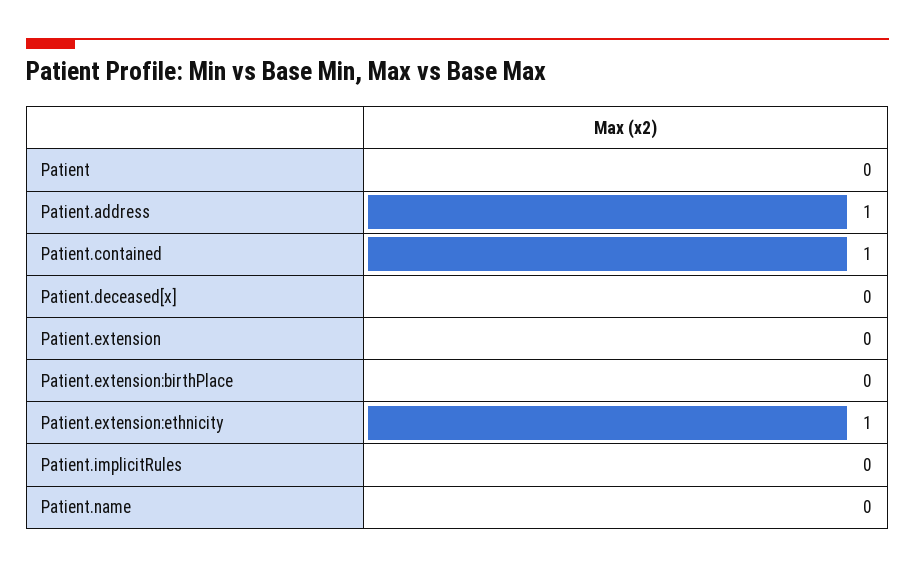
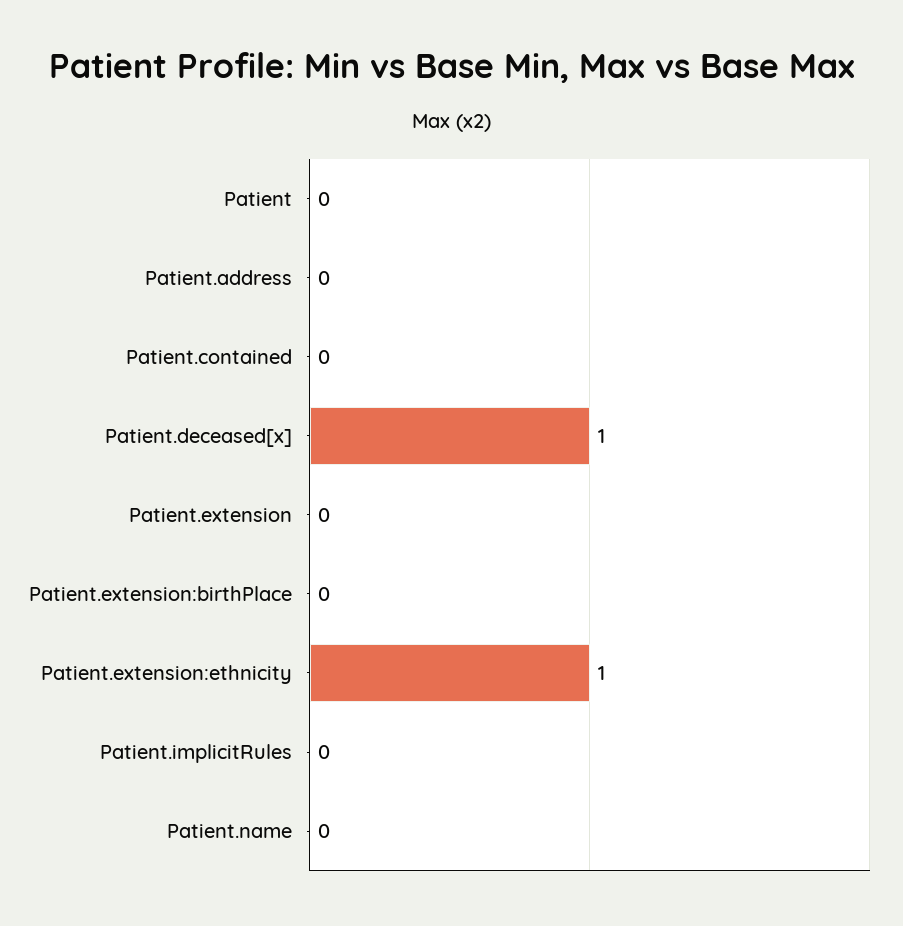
  {
    "Patient": 0,
-   "Patient.address": 1,
+   "Patient.address": 0,
-   "Patient.contained": 1,
+   "Patient.contained": 0,
-   "Patient.deceased[x]": 0,
+   "Patient.deceased[x]": 1,
    "Patient.extension": 0,
    "Patient.extension:birthPlace": 0,
    "Patient.extension:ethnicity": 1,
    "Patient.implicitRules": 0,
    "Patient.name": 0
  }

